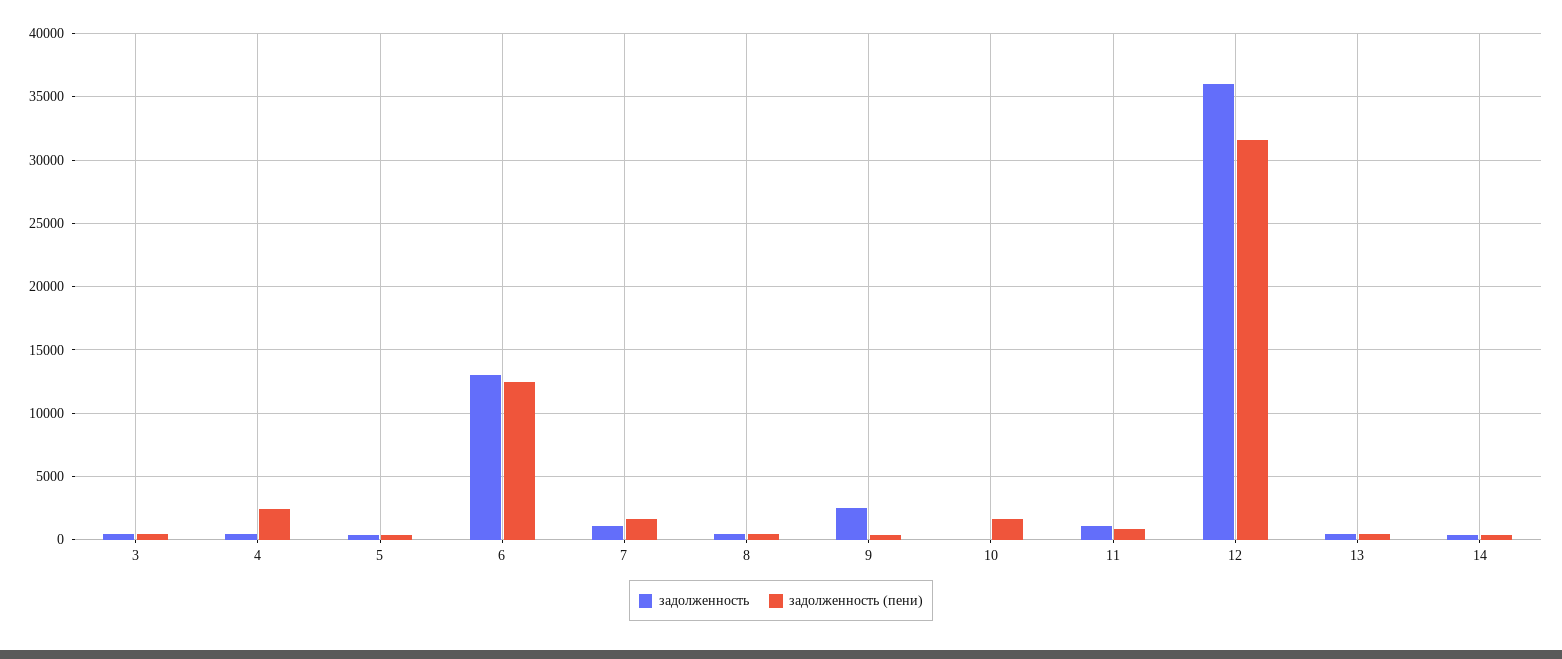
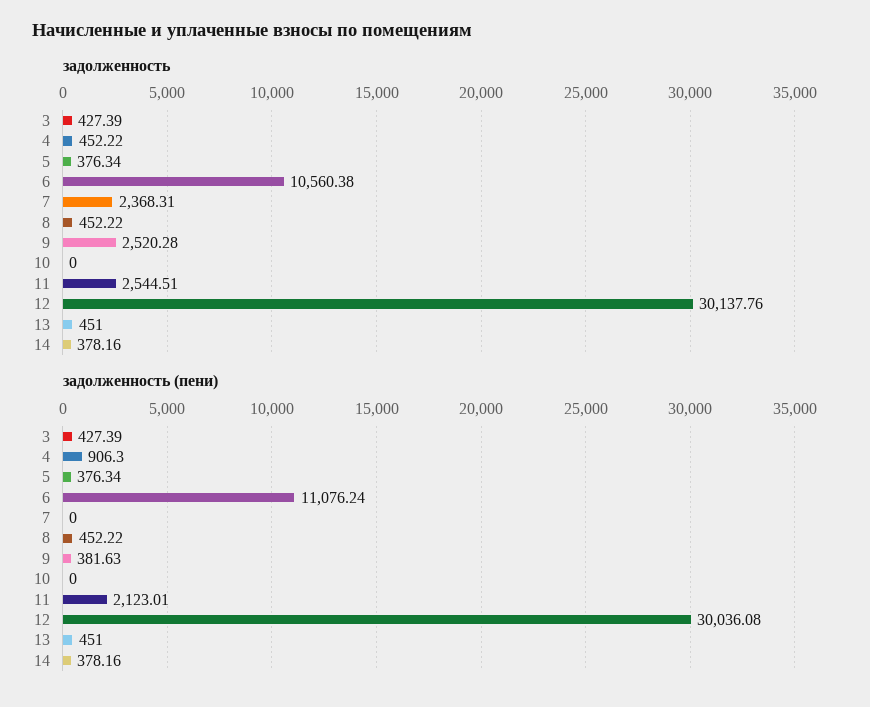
  {
    "задолженность": {
      "3": 427.39,
      "4": 452.22,
      "5": 376.34,
-     "6": 13000,
+     "6": 10560.38,
-     "7": 1000,
+     "7": 2368.31,
      "8": 452.22,
      "9": 2520.28,
      "10": 0,
-     "11": 1000,
+     "11": 2544.51,
-     "12": 36000,
+     "12": 30137.76,
      "13": 451,
      "14": 378.16
    },
    "задолженность (пени)": {
      "3": 427.39,
-     "4": 2500,
+     "4": 906.3,
      "5": 376.34,
-     "6": 12500,
+     "6": 11076.24,
-     "7": 1500,
+     "7": 0,
      "8": 452.22,
      "9": 381.63,
-     "10": 1500,
+     "10": 0,
-     "11": 1000,
+     "11": 2123.01,
-     "12": 31500,
+     "12": 30036.08,
      "13": 451,
      "14": 378.16
    }
  }

